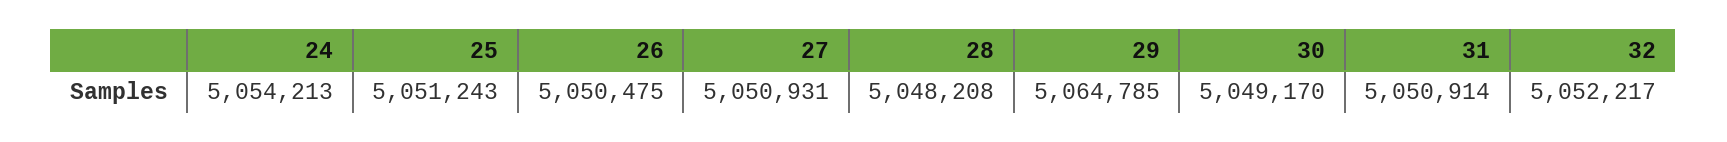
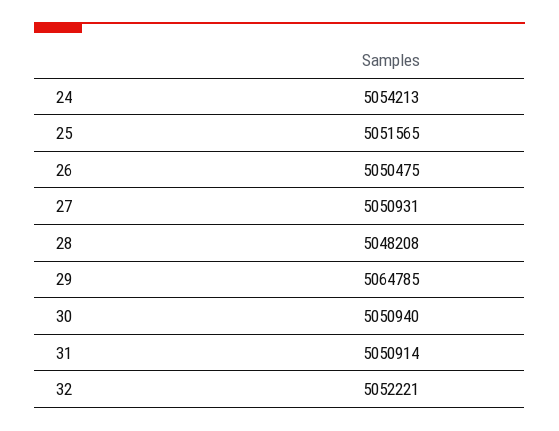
  {
    "24": 5054213,
-   "25": 5051243,
+   "25": 5051565,
    "26": 5050475,
    "27": 5050931,
    "28": 5048208,
    "29": 5064785,
-   "30": 5049170,
+   "30": 5050940,
    "31": 5050914,
-   "32": 5052217
+   "32": 5052221
  }

